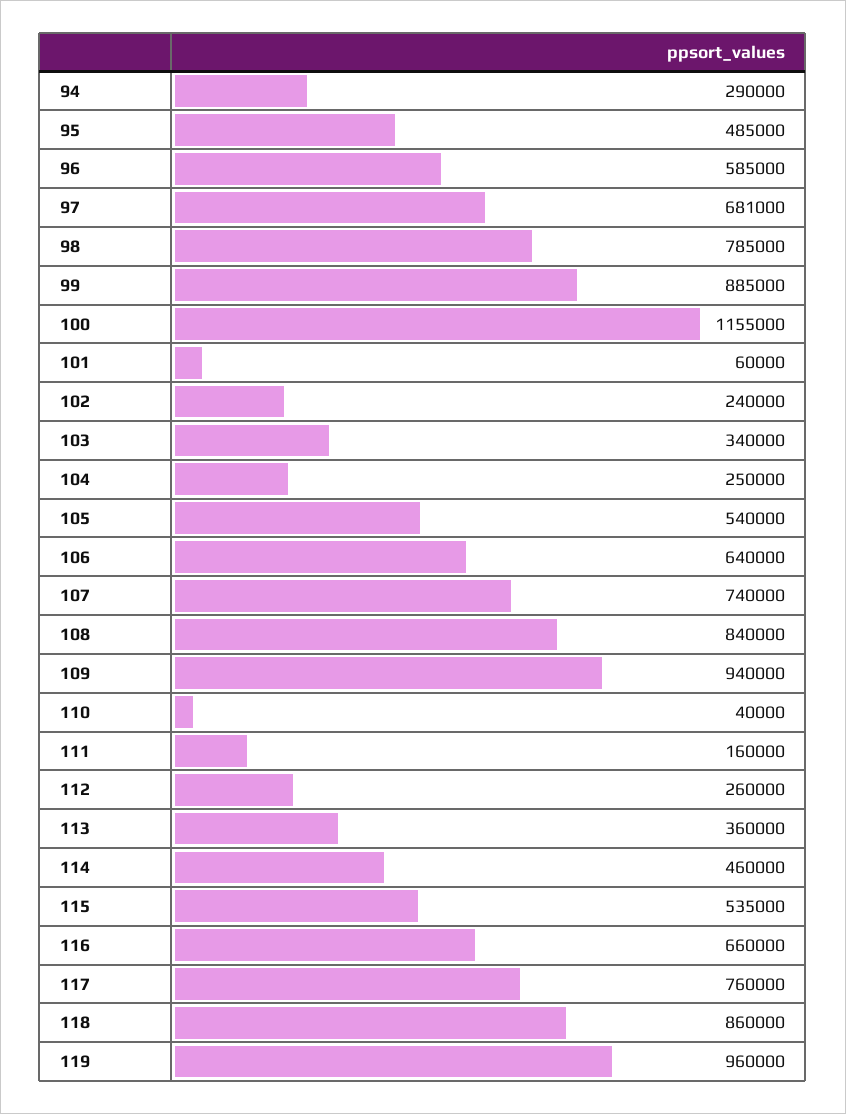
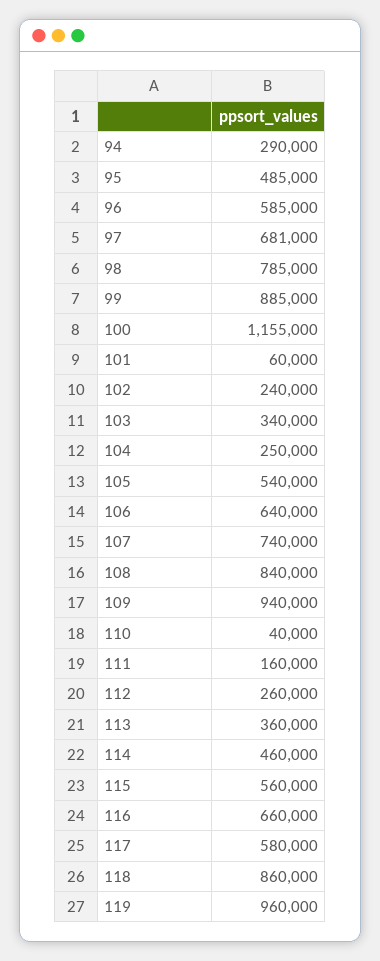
  {
    "94": 290000,
    "95": 485000,
    "96": 585000,
    "97": 681000,
    "98": 785000,
    "99": 885000,
    "100": 1155000,
    "101": 60000,
    "102": 240000,
    "103": 340000,
    "104": 250000,
    "105": 540000,
    "106": 640000,
    "107": 740000,
    "108": 840000,
    "109": 940000,
    "110": 40000,
    "111": 160000,
    "112": 260000,
    "113": 360000,
    "114": 460000,
-   "115": 535000,
+   "115": 560000,
    "116": 660000,
-   "117": 760000,
+   "117": 580000,
    "118": 860000,
    "119": 960000
  }

